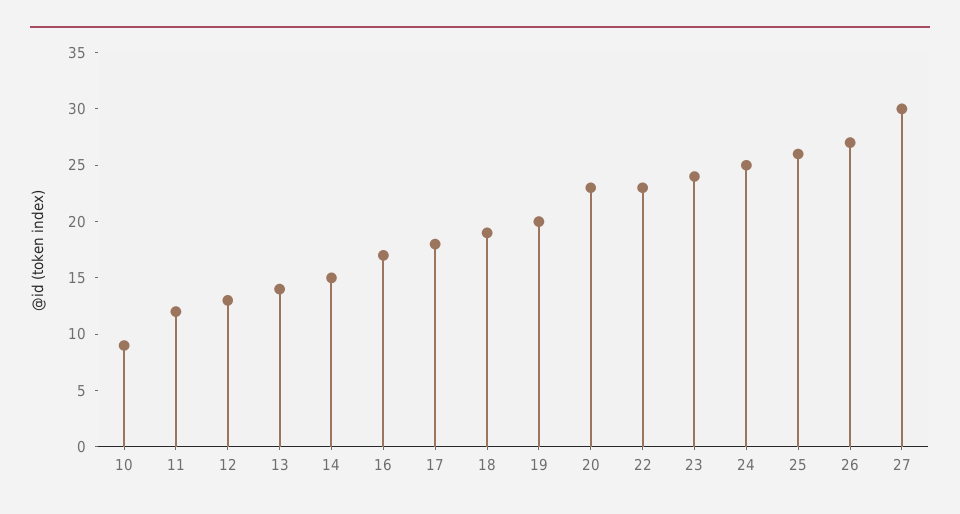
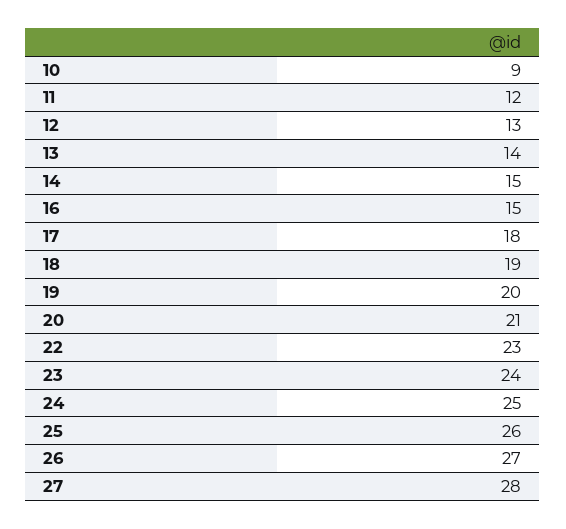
  {
    "10": 9,
    "11": 12,
    "12": 13,
    "13": 14,
    "14": 15,
-   "16": 17,
+   "16": 15,
    "17": 18,
    "18": 19,
    "19": 20,
-   "20": 23,
+   "20": 21,
    "22": 23,
    "23": 24,
    "24": 25,
    "25": 26,
    "26": 27,
-   "27": 30
+   "27": 28
  }

